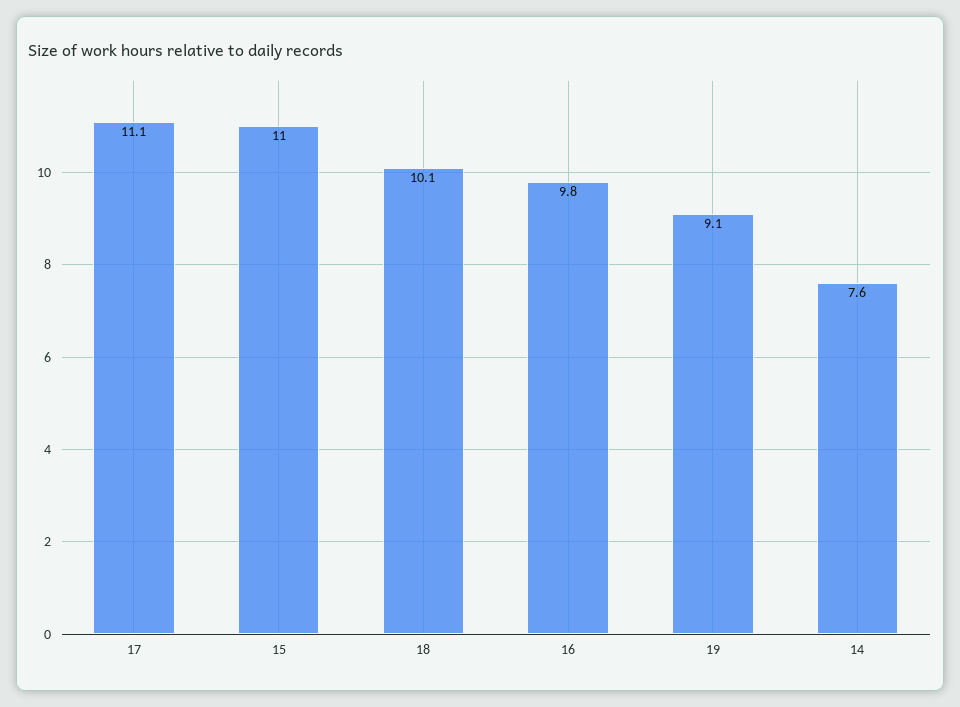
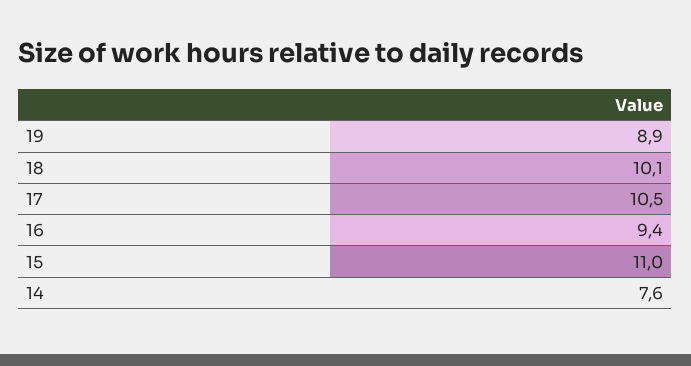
  {
-   "17": 11.1,
+   "17": 10.5,
    "15": 11,
    "18": 10.1,
-   "16": 9.8,
+   "16": 9.4,
-   "19": 9.1,
+   "19": 8.9,
    "14": 7.6
  }

